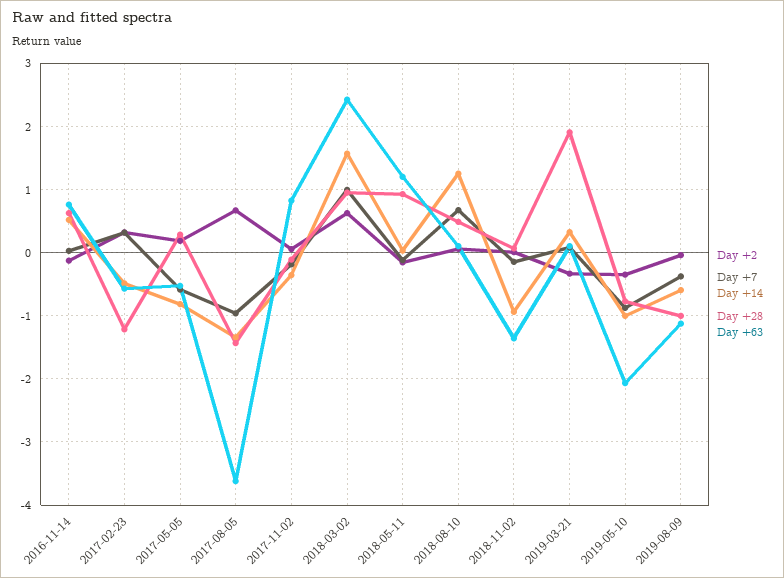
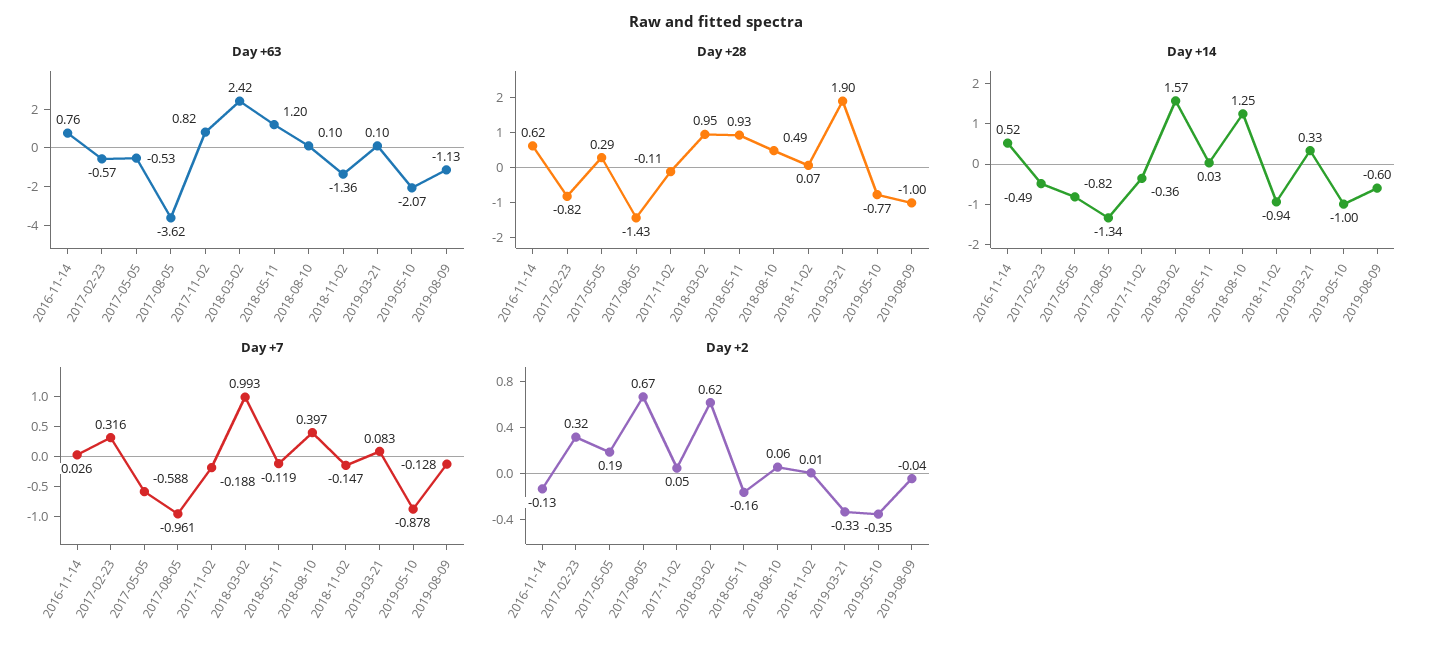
  {
    "Day +2": {
      "2016-11-14": -0.13,
      "2017-02-23": 0.32,
      "2017-05-05": 0.19,
      "2017-08-05": 0.67,
      "2017-11-02": 0.05,
      "2018-03-02": 0.62,
      "2018-05-11": -0.16,
      "2018-08-10": 0.06,
      "2018-11-02": 0.01,
      "2019-03-21": -0.33,
      "2019-05-10": -0.35,
      "2019-08-09": -0.04
    },
    "Day +7": {
      "2016-11-14": 0.026,
      "2017-02-23": 0.316,
      "2017-05-05": -0.588,
      "2017-08-05": -0.961,
      "2017-11-02": -0.188,
      "2018-03-02": 0.993,
      "2018-05-11": -0.119,
-     "2018-08-10": 0.7,
+     "2018-08-10": 0.397,
      "2018-11-02": -0.147,
      "2019-03-21": 0.083,
      "2019-05-10": -0.878,
-     "2019-08-09": -0.4
+     "2019-08-09": -0.128
    },
    "Day +14": {
      "2016-11-14": 0.52,
      "2017-02-23": -0.49,
      "2017-05-05": -0.82,
      "2017-08-05": -1.34,
      "2017-11-02": -0.36,
      "2018-03-02": 1.57,
      "2018-05-11": 0.03,
      "2018-08-10": 1.25,
      "2018-11-02": -0.94,
      "2019-03-21": 0.33,
      "2019-05-10": -1,
      "2019-08-09": -0.6
    },
    "Day +28": {
      "2016-11-14": 0.62,
-     "2017-02-23": -1.2,
+     "2017-02-23": -0.82,
      "2017-05-05": 0.29,
      "2017-08-05": -1.43,
      "2017-11-02": -0.11,
      "2018-03-02": 0.95,
      "2018-05-11": 0.93,
      "2018-08-10": 0.49,
      "2018-11-02": 0.07,
      "2019-03-21": 1.9,
      "2019-05-10": -0.77,
      "2019-08-09": -1
    },
    "Day +63": {
      "2016-11-14": 0.76,
      "2017-02-23": -0.57,
      "2017-05-05": -0.53,
      "2017-08-05": -3.62,
      "2017-11-02": 0.82,
      "2018-03-02": 2.42,
      "2018-05-11": 1.2,
      "2018-08-10": 0.1,
      "2018-11-02": -1.36,
      "2019-03-21": 0.1,
      "2019-05-10": -2.07,
      "2019-08-09": -1.13
    }
  }

